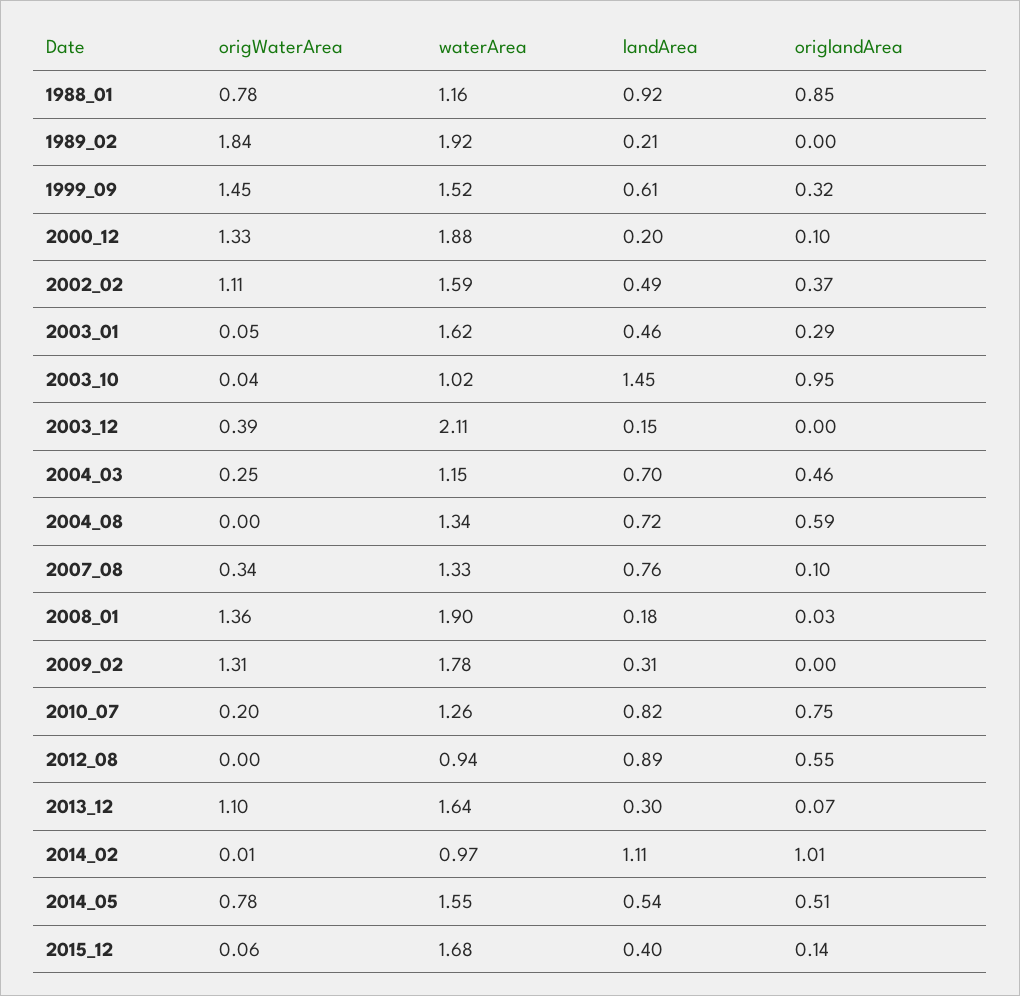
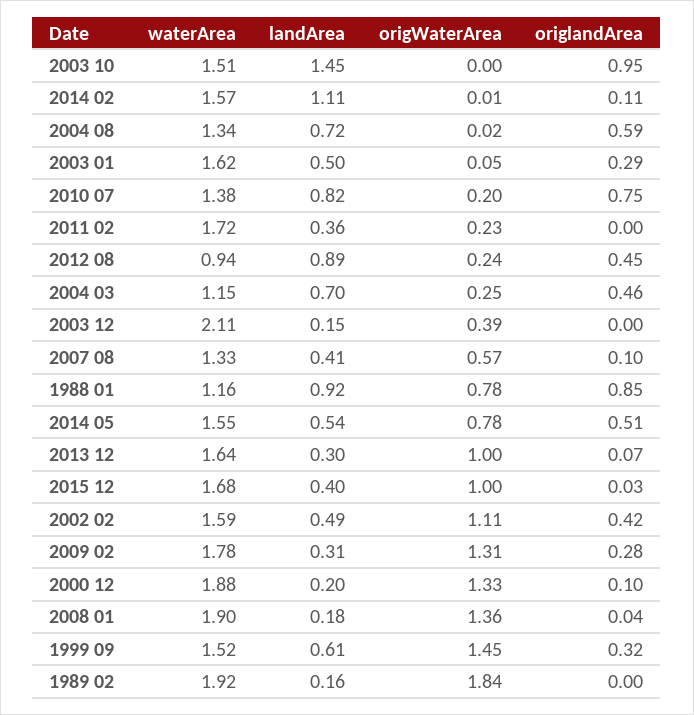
  {
    "origWaterArea": {
      "1988_01": 0.78,
      "1989_02": 1.84,
      "1999_09": 1.45,
      "2000_12": 1.33,
      "2002_02": 1.11,
      "2003_01": 0.05,
-     "2003_10": 0.04,
+     "2003_10": 0,
      "2003_12": 0.39,
      "2004_03": 0.25,
-     "2004_08": 0,
+     "2004_08": 0.02,
-     "2007_08": 0.34,
+     "2007_08": 0.57,
      "2008_01": 1.36,
      "2009_02": 1.31,
      "2010_07": 0.2,
-     "2012_08": 0,
+     "2012_08": 0.24,
-     "2013_12": 1.1,
+     "2013_12": 1,
      "2014_02": 0.01,
      "2014_05": 0.78,
-     "2015_12": 0.06
+     "2015_12": 1,
+     "2011 02": 0.23
    },
    "waterArea": {
      "1988_01": 1.16,
      "1989_02": 1.92,
      "1999_09": 1.52,
      "2000_12": 1.88,
      "2002_02": 1.59,
      "2003_01": 1.62,
-     "2003_10": 1.02,
+     "2003_10": 1.51,
      "2003_12": 2.11,
      "2004_03": 1.15,
      "2004_08": 1.34,
      "2007_08": 1.33,
      "2008_01": 1.9,
      "2009_02": 1.78,
-     "2010_07": 1.26,
+     "2010_07": 1.38,
      "2012_08": 0.94,
      "2013_12": 1.64,
-     "2014_02": 0.97,
+     "2014_02": 1.57,
      "2014_05": 1.55,
-     "2015_12": 1.68
+     "2015_12": 1.68,
+     "2011 02": 1.72
    },
    "landArea": {
      "1988_01": 0.92,
-     "1989_02": 0.21,
+     "1989_02": 0.16,
      "1999_09": 0.61,
      "2000_12": 0.2,
      "2002_02": 0.49,
-     "2003_01": 0.46,
+     "2003_01": 0.5,
      "2003_10": 1.45,
      "2003_12": 0.15,
      "2004_03": 0.7,
      "2004_08": 0.72,
-     "2007_08": 0.76,
+     "2007_08": 0.41,
      "2008_01": 0.18,
      "2009_02": 0.31,
      "2010_07": 0.82,
      "2012_08": 0.89,
      "2013_12": 0.3,
      "2014_02": 1.11,
      "2014_05": 0.54,
-     "2015_12": 0.4
+     "2015_12": 0.4,
+     "2011 02": 0.36
    },
    "origlandArea": {
      "1988_01": 0.85,
      "1989_02": 0,
      "1999_09": 0.32,
      "2000_12": 0.1,
-     "2002_02": 0.37,
+     "2002_02": 0.42,
      "2003_01": 0.29,
      "2003_10": 0.95,
      "2003_12": 0,
      "2004_03": 0.46,
      "2004_08": 0.59,
      "2007_08": 0.1,
-     "2008_01": 0.03,
+     "2008_01": 0.04,
-     "2009_02": 0,
+     "2009_02": 0.28,
      "2010_07": 0.75,
-     "2012_08": 0.55,
+     "2012_08": 0.45,
      "2013_12": 0.07,
-     "2014_02": 1.01,
+     "2014_02": 0.11,
      "2014_05": 0.51,
-     "2015_12": 0.14
+     "2015_12": 0.03,
+     "2011 02": 0
    }
  }

